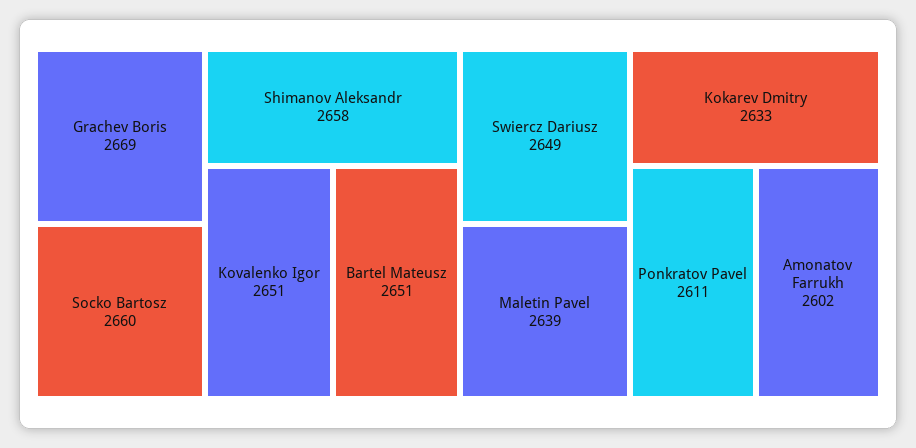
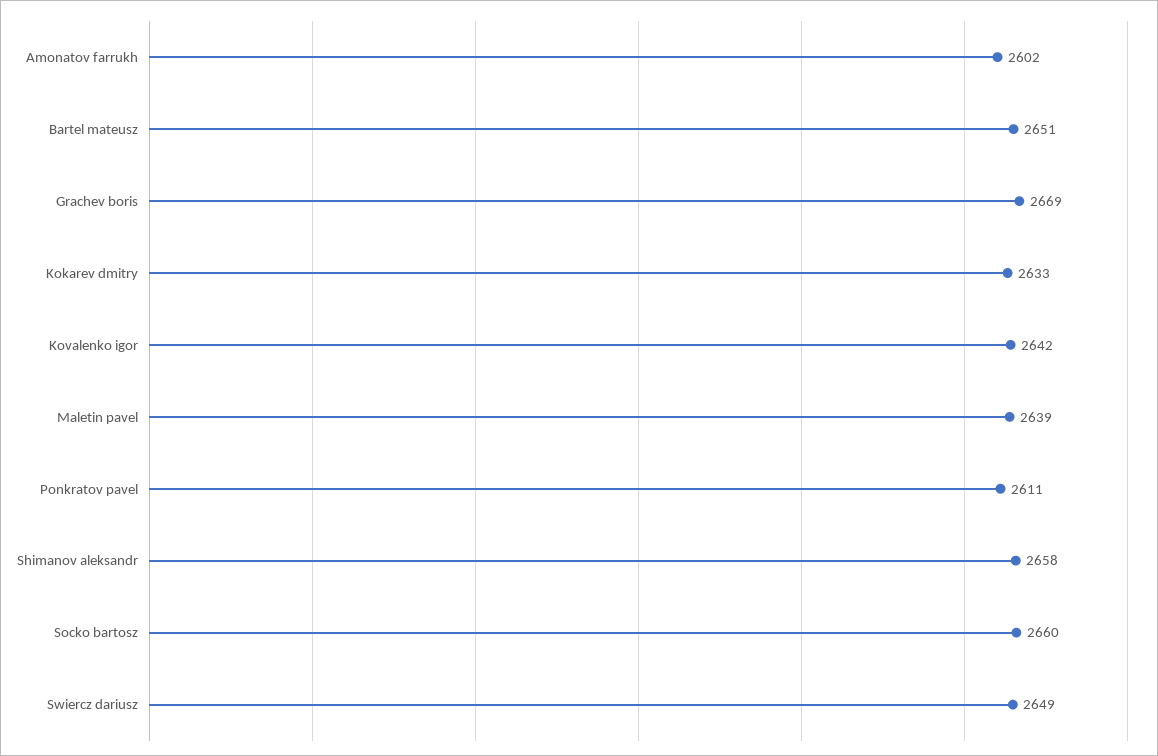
  {
    "Grachev Boris": 2669,
    "Socko Bartosz": 2660,
    "Shimanov Aleksandr": 2658,
-   "Kovalenko Igor": 2651,
+   "Kovalenko Igor": 2642,
    "Bartel Mateusz": 2651,
    "Swiercz Dariusz": 2649,
    "Maletin Pavel": 2639,
    "Kokarev Dmitry": 2633,
    "Ponkratov Pavel": 2611,
    "Amonatov Farrukh": 2602
  }

